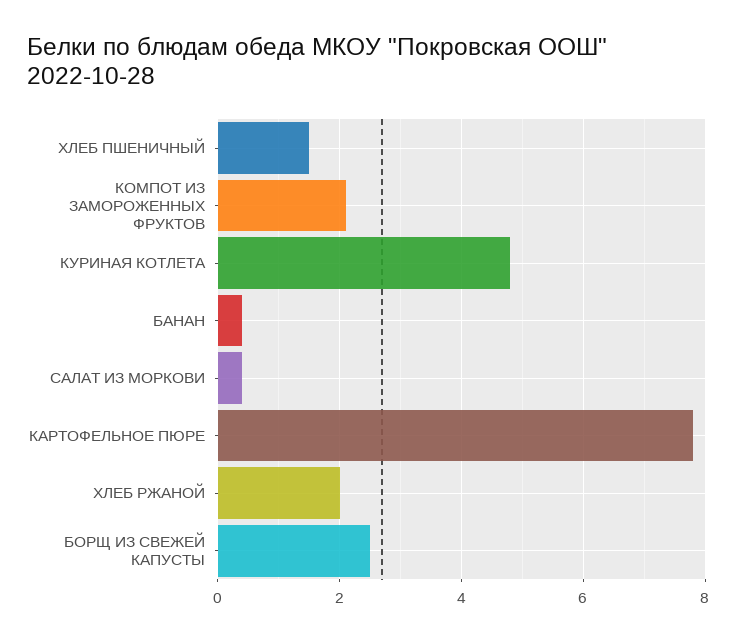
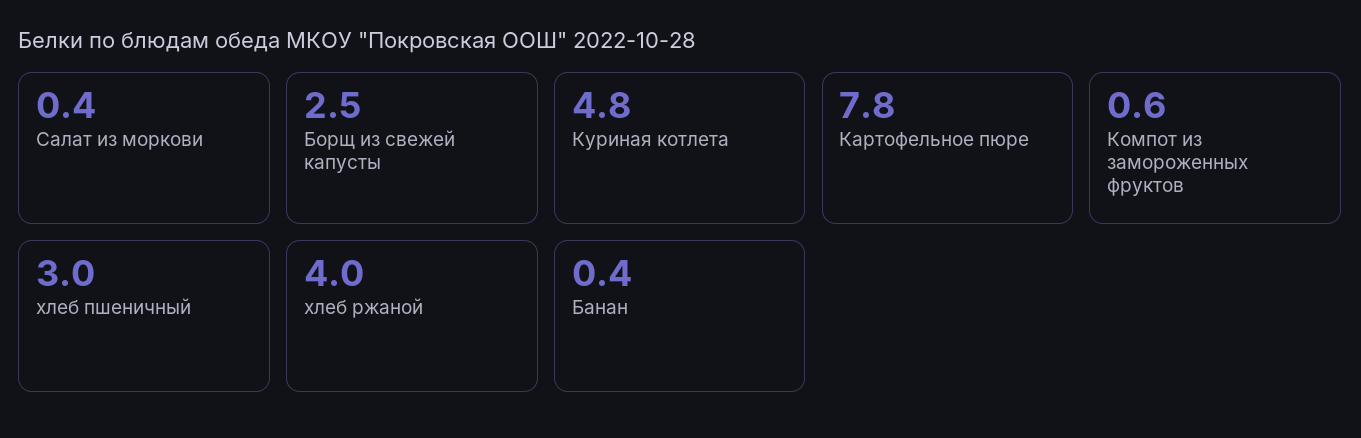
  {
-   "ХЛЕБ ПШЕНИЧНЫЙ": 1.5,
+   "ХЛЕБ ПШЕНИЧНЫЙ": 3,
-   "КОМПОТ ИЗ ЗАМОРОЖЕННЫХ ФРУКТОВ": 2,
+   "КОМПОТ ИЗ ЗАМОРОЖЕННЫХ ФРУКТОВ": 0.6,
    "КУРИНАЯ КОТЛЕТА": 4.8,
    "БАНАН": 0.4,
    "САЛАТ ИЗ МОРКОВИ": 0.4,
    "КАРТОФЕЛЬНОЕ ПЮРЕ": 7.8,
-   "ХЛЕБ РЖАНОЙ": 2,
+   "ХЛЕБ РЖАНОЙ": 4,
    "БОРЩ ИЗ СВЕЖЕЙ КАПУСТЫ": 2.5
  }

